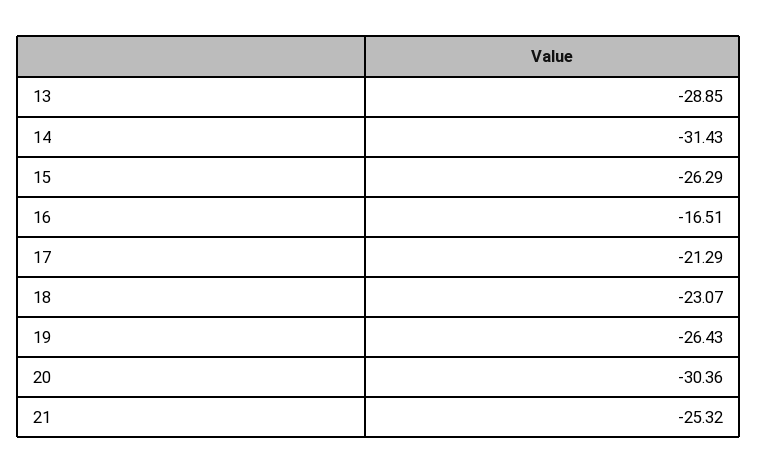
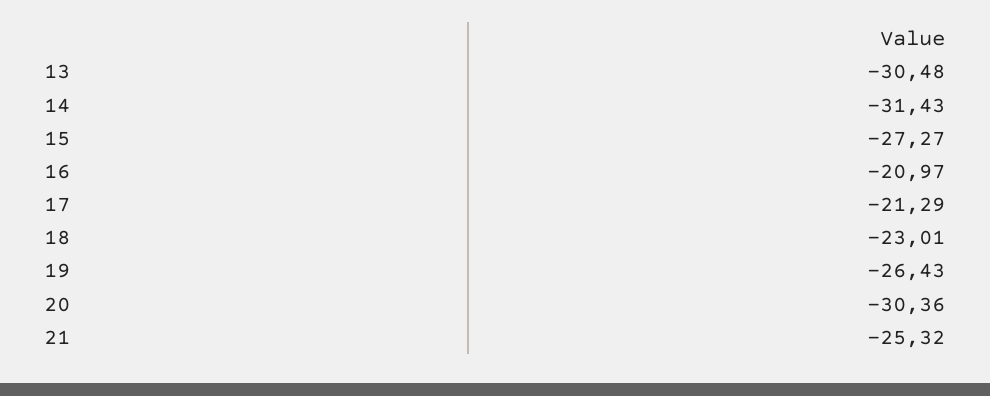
  {
-   "13": -28.85,
+   "13": -30.48,
    "14": -31.43,
-   "15": -26.29,
+   "15": -27.27,
-   "16": -16.51,
+   "16": -20.97,
    "17": -21.29,
-   "18": -23.07,
+   "18": -23.01,
    "19": -26.43,
    "20": -30.36,
    "21": -25.32
  }

